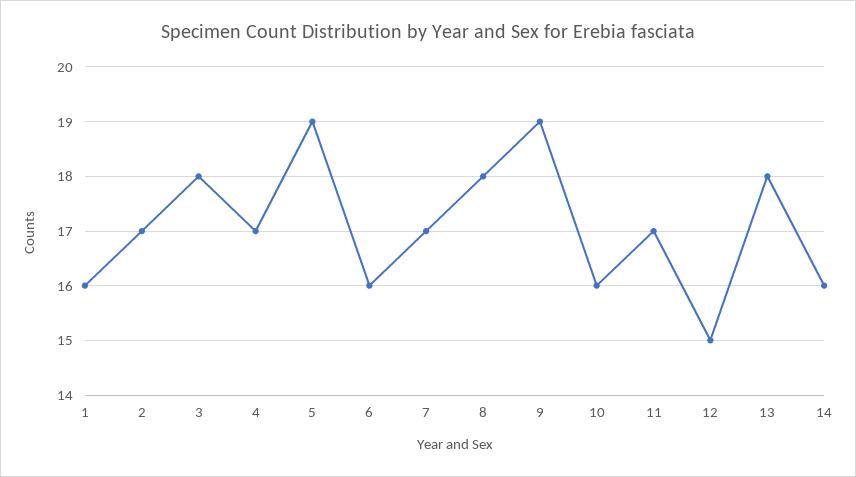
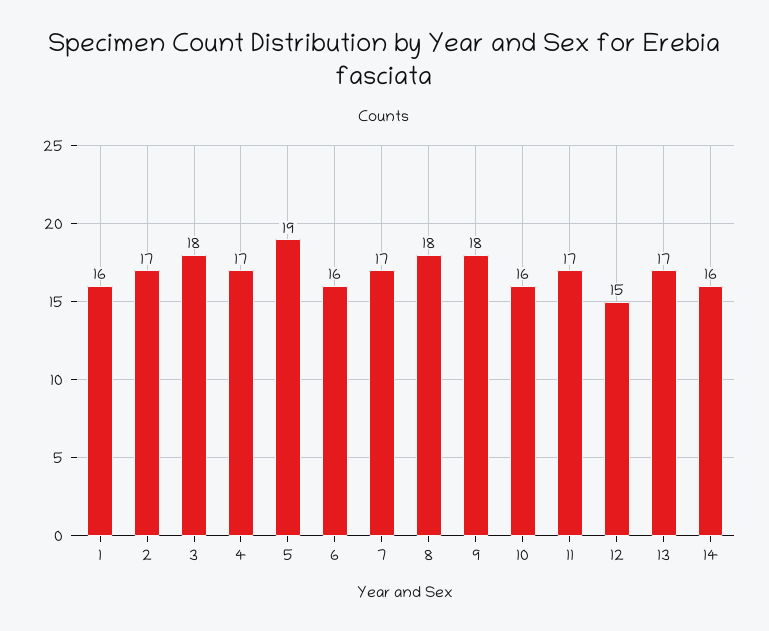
  {
    "1": 16,
    "2": 17,
    "3": 18,
    "4": 17,
    "5": 19,
    "6": 16,
    "7": 17,
    "8": 18,
-   "9": 19,
+   "9": 18,
    "10": 16,
    "11": 17,
    "12": 15,
-   "13": 18,
+   "13": 17,
    "14": 16
  }

